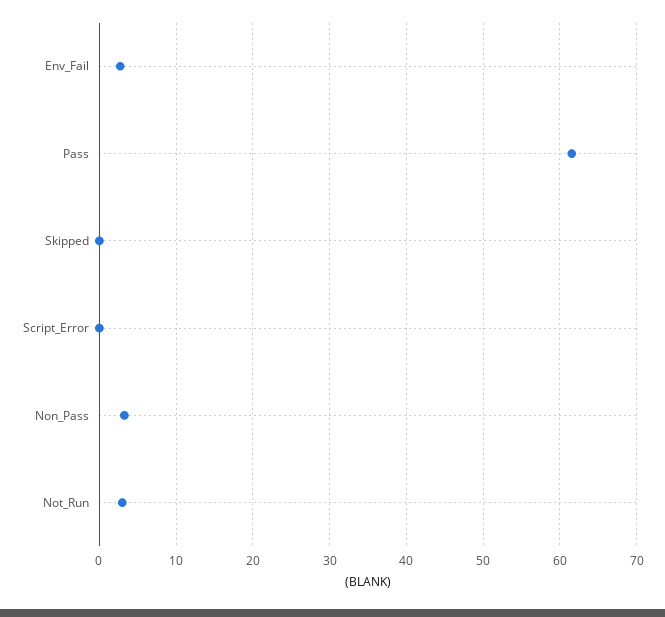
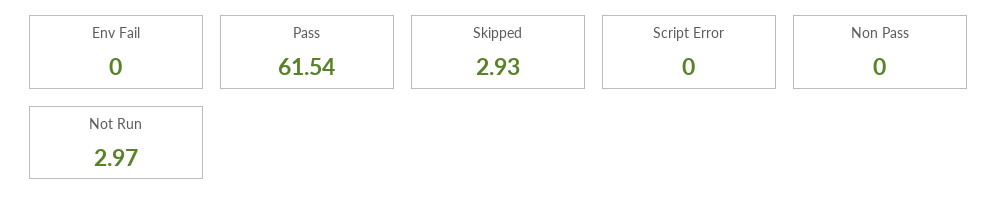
  {
-   "Env_Fail": 3,
+   "Env_Fail": 0,
    "Pass": 61.54,
-   "Skipped": 0,
+   "Skipped": 2.93,
    "Script_Error": 0,
-   "Non_Pass": 3,
+   "Non_Pass": 0,
    "Not_Run": 2.97
  }

